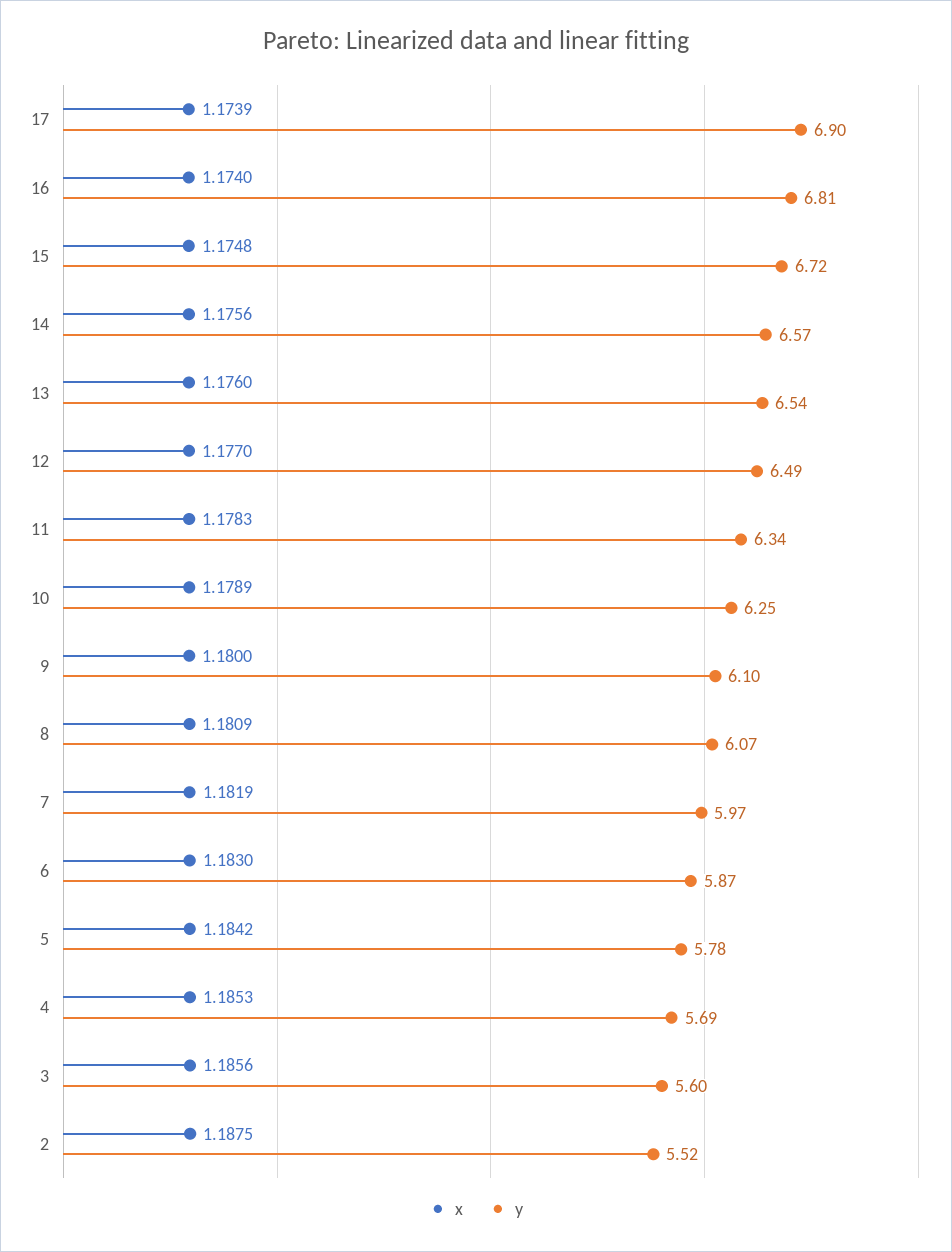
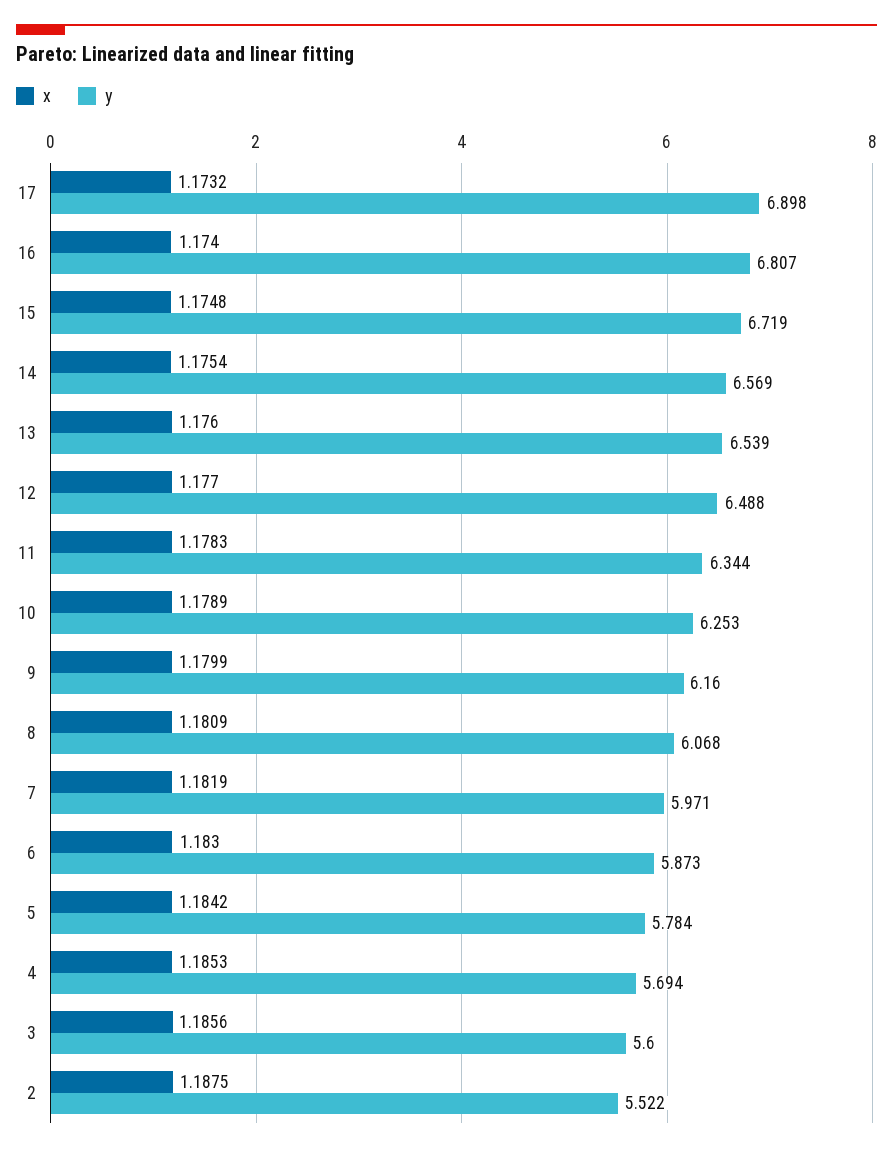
  {
    "x": {
-     "17": 1.1739,
+     "17": 1.1732,
      "16": 1.174,
      "15": 1.1748,
-     "14": 1.1756,
+     "14": 1.1754,
      "13": 1.176,
      "12": 1.177,
      "11": 1.1783,
      "10": 1.1789,
-     "9": 1.18,
+     "9": 1.1799,
      "8": 1.1809,
      "7": 1.1819,
      "6": 1.183,
      "5": 1.1842,
      "4": 1.1853,
      "3": 1.1856,
      "2": 1.1875
    },
    "y": {
      "17": 6.898,
      "16": 6.807,
      "15": 6.719,
      "14": 6.569,
      "13": 6.539,
      "12": 6.488,
      "11": 6.344,
      "10": 6.253,
-     "9": 6.1,
+     "9": 6.16,
      "8": 6.068,
      "7": 5.971,
      "6": 5.873,
      "5": 5.784,
      "4": 5.694,
      "3": 5.6,
      "2": 5.522
    }
  }

